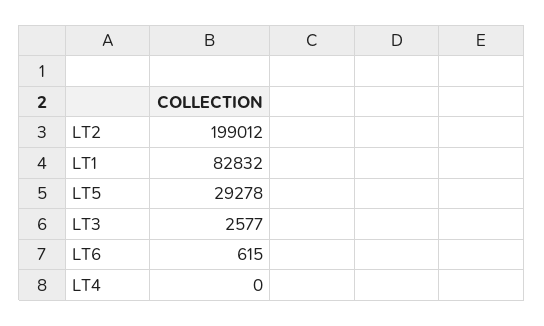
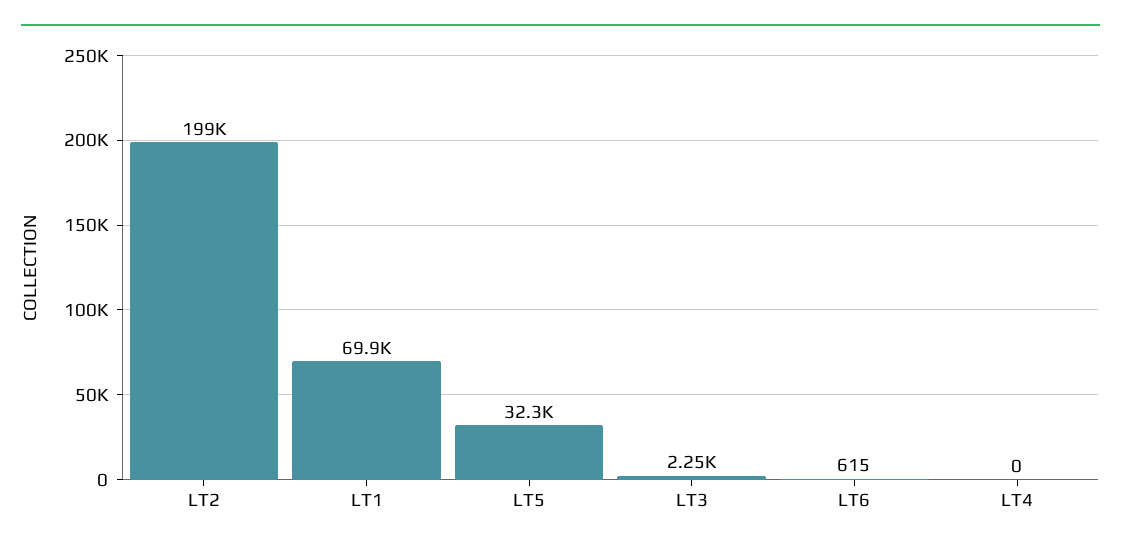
  {
    "LT2": 199012,
-   "LT1": 82832,
+   "LT1": 69900,
-   "LT5": 29278,
+   "LT5": 32300,
-   "LT3": 2577,
+   "LT3": 2250,
    "LT6": 615,
    "LT4": 0
  }

